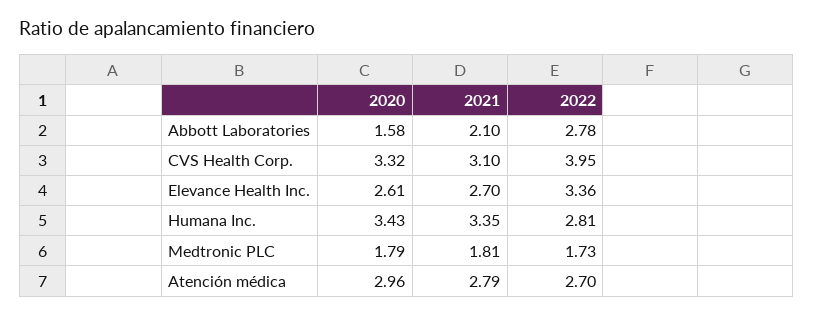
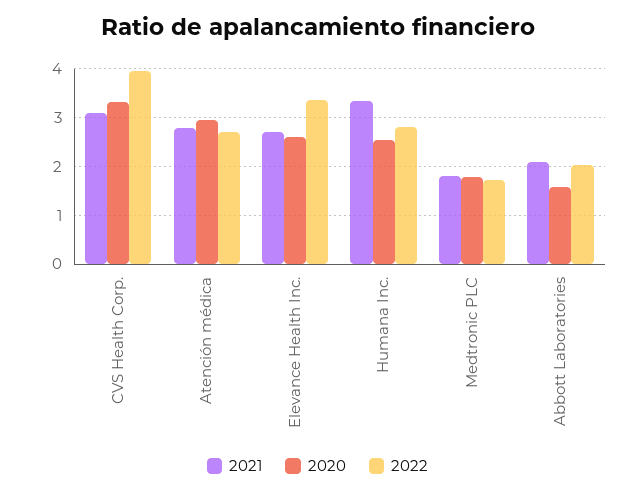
  {
    "2020": {
      "Abbott Laboratories": 1.58,
      "CVS Health Corp.": 3.32,
      "Elevance Health Inc.": 2.61,
-     "Humana Inc.": 3.43,
+     "Humana Inc.": 2.6,
      "Medtronic PLC": 1.79,
      "Atención médica": 2.96
    },
    "2021": {
      "Abbott Laboratories": 2.1,
      "CVS Health Corp.": 3.1,
      "Elevance Health Inc.": 2.7,
      "Humana Inc.": 3.35,
      "Medtronic PLC": 1.81,
      "Atención médica": 2.79
    },
    "2022": {
-     "Abbott Laboratories": 2.78,
+     "Abbott Laboratories": 2,
      "CVS Health Corp.": 3.95,
      "Elevance Health Inc.": 3.36,
      "Humana Inc.": 2.81,
      "Medtronic PLC": 1.73,
      "Atención médica": 2.7
    }
  }

